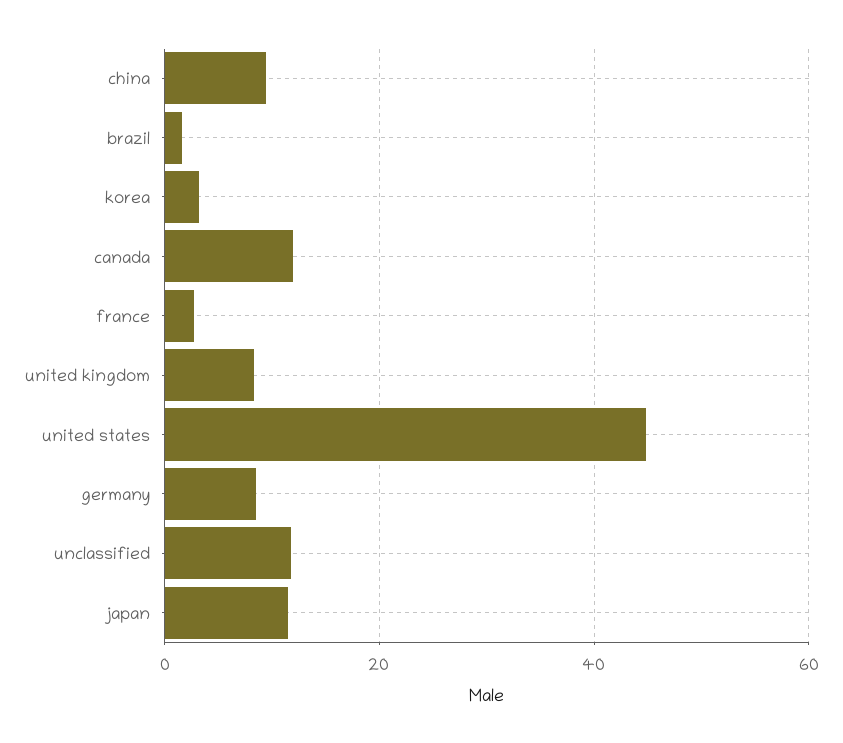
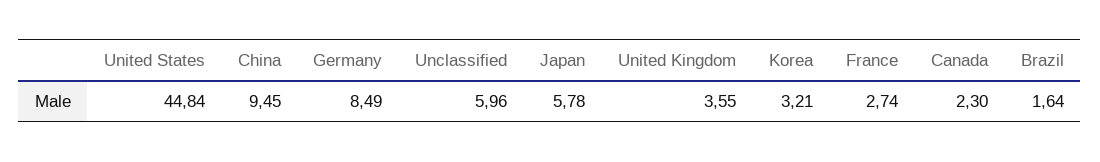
  {
    "china": 9.45,
    "brazil": 1.64,
    "korea": 3.21,
-   "canada": 12,
+   "canada": 2.3,
    "france": 2.74,
-   "united kingdom": 8,
+   "united kingdom": 3.55,
    "united states": 44.84,
    "germany": 8.49,
-   "unclassified": 12,
+   "unclassified": 5.96,
-   "japan": 12
+   "japan": 5.78
  }

